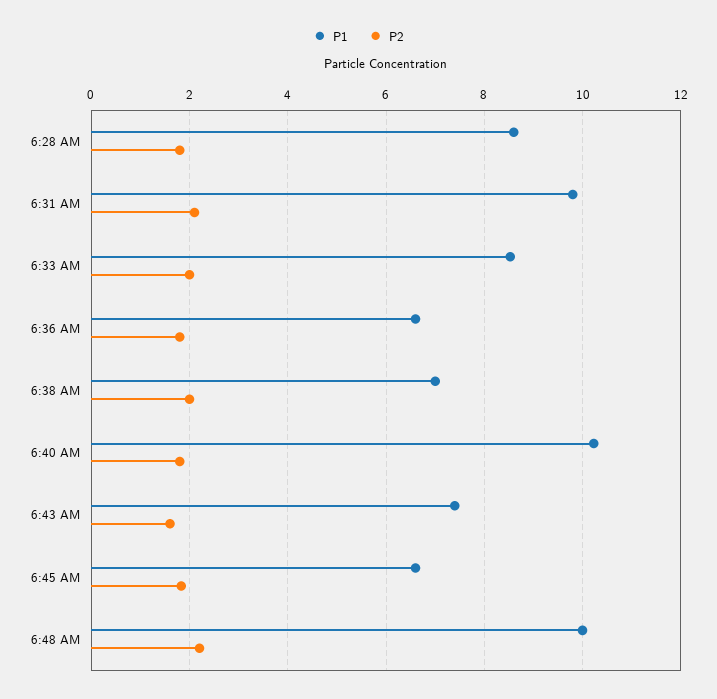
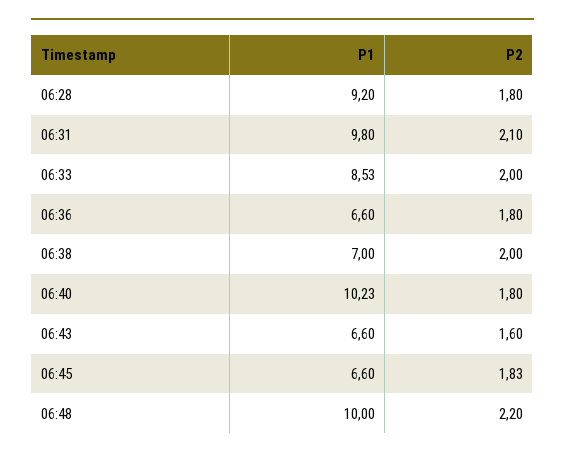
  {
    "P1": {
-     "6:28 AM": 8.6,
+     "6:28 AM": 9.2,
      "6:31 AM": 9.8,
      "6:33 AM": 8.53,
      "6:36 AM": 6.6,
      "6:38 AM": 7,
      "6:40 AM": 10.23,
-     "6:43 AM": 7.4,
+     "6:43 AM": 6.6,
      "6:45 AM": 6.6,
      "6:48 AM": 10
    },
    "P2": {
      "6:28 AM": 1.8,
      "6:31 AM": 2.1,
      "6:33 AM": 2,
      "6:36 AM": 1.8,
      "6:38 AM": 2,
      "6:40 AM": 1.8,
      "6:43 AM": 1.6,
      "6:45 AM": 1.83,
      "6:48 AM": 2.2
    }
  }

